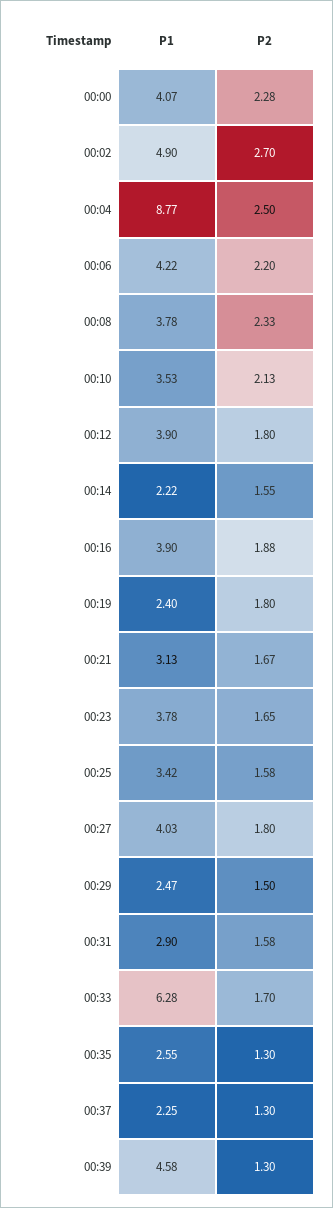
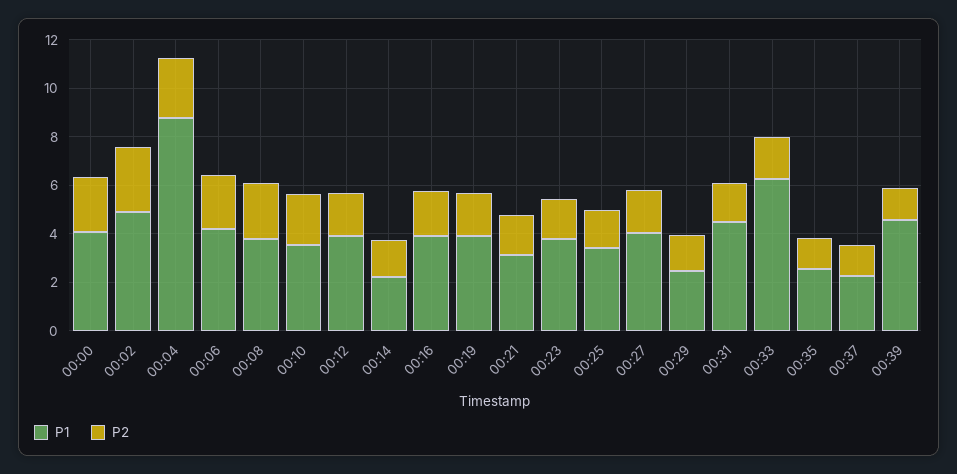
  {
    "P1": {
      "00:00": 4.07,
      "00:02": 4.9,
      "00:04": 8.77,
      "00:06": 4.22,
      "00:08": 3.78,
      "00:10": 3.53,
      "00:12": 3.9,
      "00:14": 2.22,
      "00:16": 3.9,
-     "00:19": 2.4,
+     "00:19": 4,
      "00:21": 3.13,
      "00:23": 3.78,
      "00:25": 3.42,
      "00:27": 4.03,
      "00:29": 2.47,
-     "00:31": 2.9,
+     "00:31": 4.5,
      "00:33": 6.28,
      "00:35": 2.55,
      "00:37": 2.25,
      "00:39": 4.58
    },
    "P2": {
      "00:00": 2.28,
      "00:02": 2.7,
      "00:04": 2.5,
      "00:06": 2.2,
      "00:08": 2.33,
      "00:10": 2.13,
      "00:12": 1.8,
      "00:14": 1.55,
      "00:16": 1.88,
      "00:19": 1.8,
      "00:21": 1.67,
      "00:23": 1.65,
      "00:25": 1.58,
      "00:27": 1.8,
      "00:29": 1.5,
      "00:31": 1.58,
      "00:33": 1.7,
      "00:35": 1.3,
      "00:37": 1.3,
      "00:39": 1.3
    }
  }

